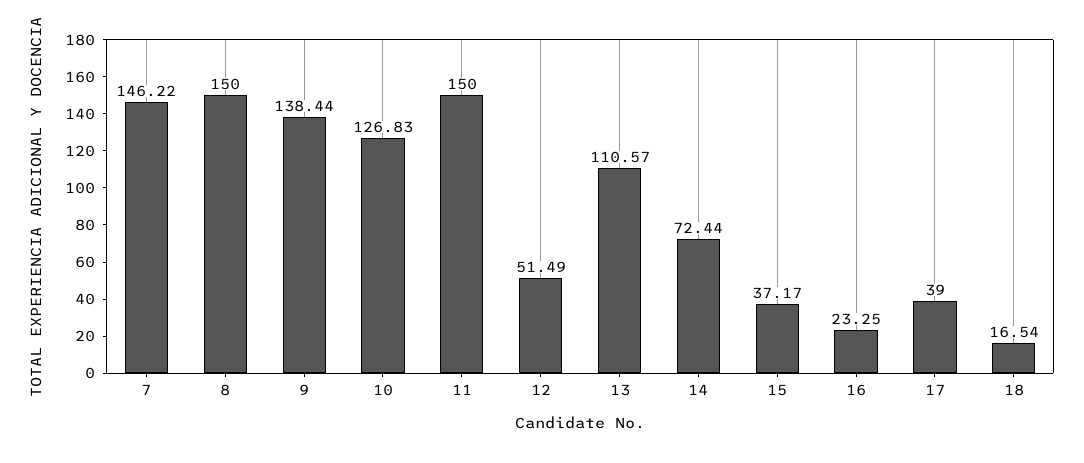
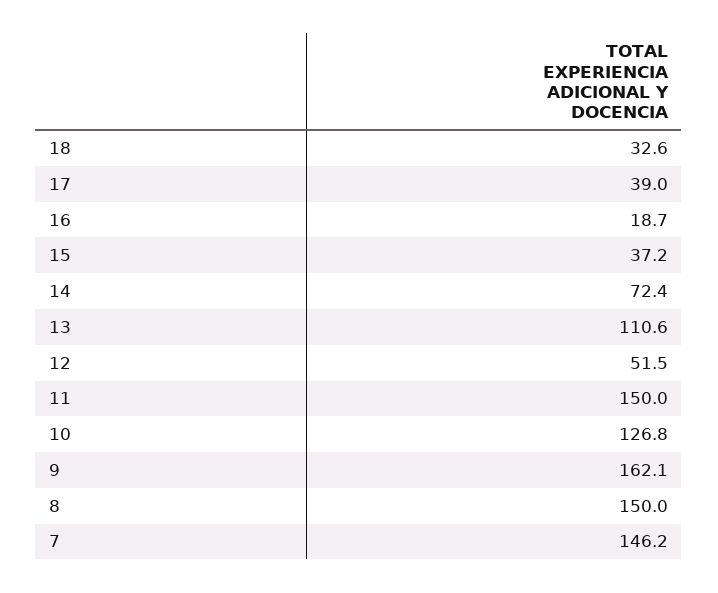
  {
    "7": 146.22,
    "8": 150,
-   "9": 138.44,
+   "9": 162.1,
    "10": 126.83,
    "11": 150,
    "12": 51.49,
    "13": 110.57,
    "14": 72.44,
    "15": 37.17,
-   "16": 23.25,
+   "16": 18.7,
    "17": 39,
-   "18": 16.54
+   "18": 32.6
  }

